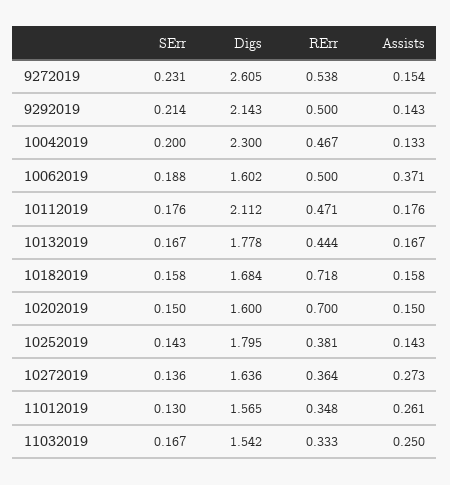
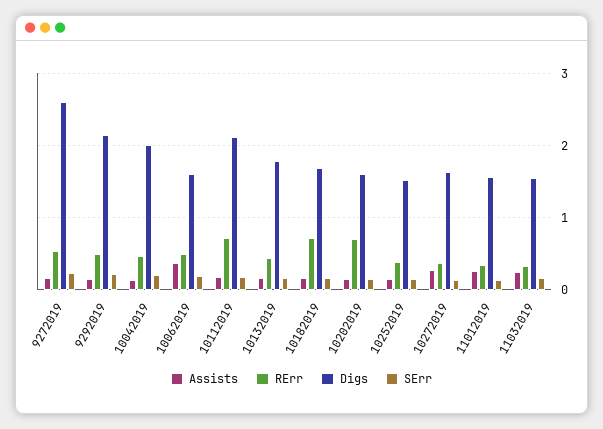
  {
    "SErr": {
      "9272019": 0.231,
      "9292019": 0.214,
      "10042019": 0.2,
      "10062019": 0.188,
      "10112019": 0.176,
      "10132019": 0.167,
      "10182019": 0.158,
      "10202019": 0.15,
      "10252019": 0.143,
      "10272019": 0.136,
      "11012019": 0.13,
      "11032019": 0.167
    },
    "Digs": {
      "9272019": 2.605,
      "9292019": 2.143,
-     "10042019": 2.3,
+     "10042019": 2,
      "10062019": 1.602,
      "10112019": 2.112,
      "10132019": 1.778,
      "10182019": 1.684,
      "10202019": 1.6,
-     "10252019": 1.795,
+     "10252019": 1.5,
      "10272019": 1.636,
      "11012019": 1.565,
      "11032019": 1.542
    },
    "RErr": {
      "9272019": 0.538,
      "9292019": 0.5,
      "10042019": 0.467,
      "10062019": 0.5,
-     "10112019": 0.471,
+     "10112019": 0.7,
      "10132019": 0.444,
      "10182019": 0.718,
      "10202019": 0.7,
      "10252019": 0.381,
      "10272019": 0.364,
      "11012019": 0.348,
      "11032019": 0.333
    },
    "Assists": {
      "9272019": 0.154,
      "9292019": 0.143,
      "10042019": 0.133,
      "10062019": 0.371,
      "10112019": 0.176,
      "10132019": 0.167,
      "10182019": 0.158,
      "10202019": 0.15,
      "10252019": 0.143,
      "10272019": 0.273,
      "11012019": 0.261,
      "11032019": 0.25
    }
  }

